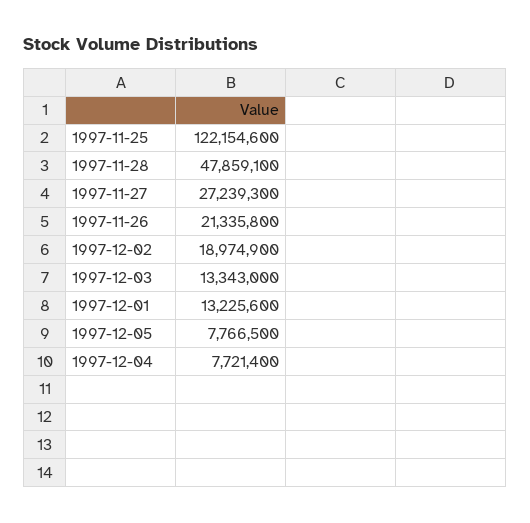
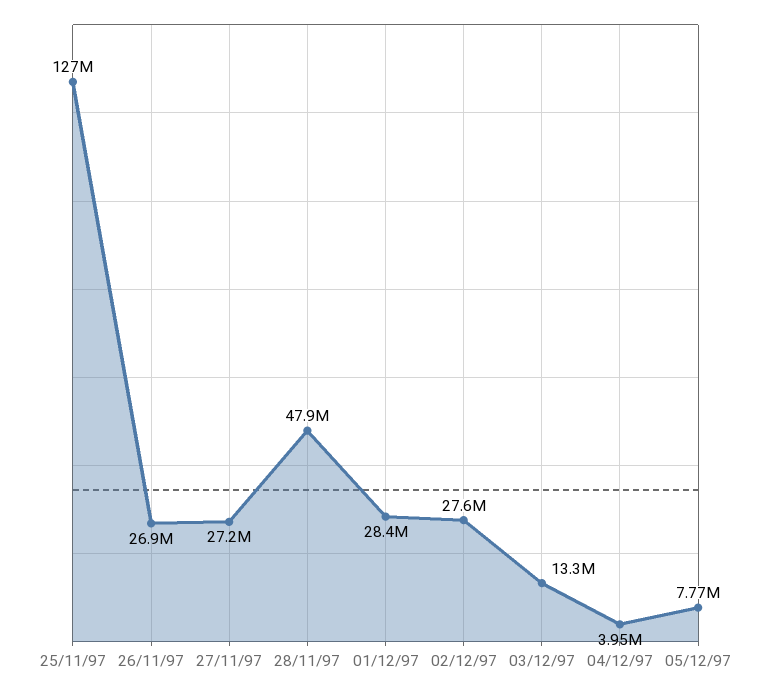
  {
-   "1997-11-25": 122154600,
+   "1997-11-25": 127000000,
    "1997-11-28": 47859100,
    "1997-11-27": 27239300,
-   "1997-11-26": 21335800,
+   "1997-11-26": 26900000,
-   "1997-12-02": 18974900,
+   "1997-12-02": 27600000,
    "1997-12-03": 13343000,
-   "1997-12-01": 13225600,
+   "1997-12-01": 28400000,
    "1997-12-05": 7766500,
-   "1997-12-04": 7721400
+   "1997-12-04": 3950000
  }

